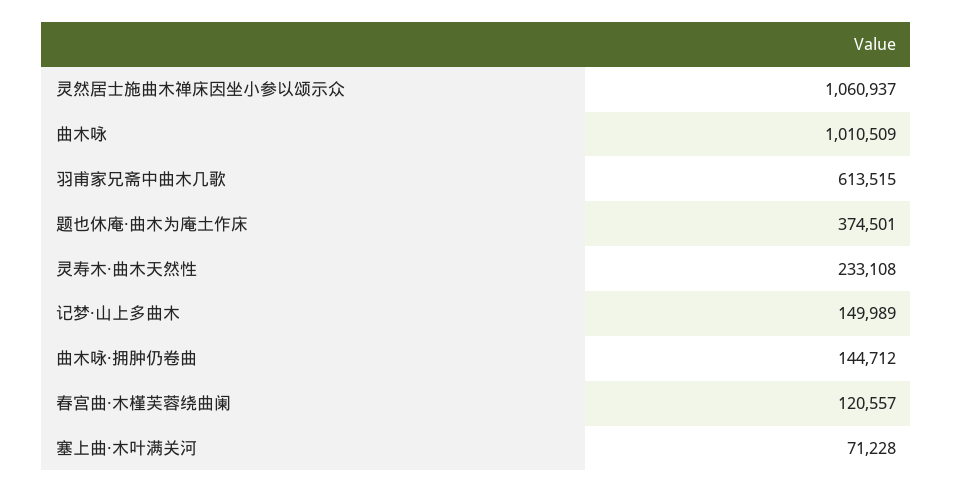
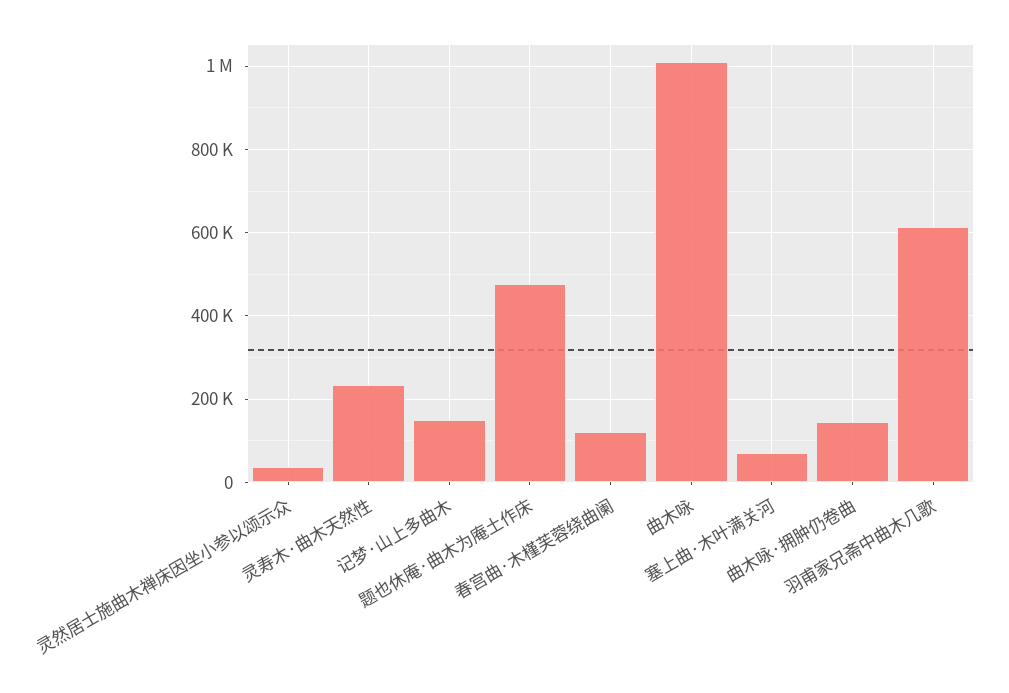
  {
-   "灵然居士施曲木禅床因坐小参以颂示众": 1060937,
+   "灵然居士施曲木禅床因坐小参以颂示众": 40000,
    "曲木咏": 1010509,
    "羽甫家兄斋中曲木几歌": 613515,
-   "题也休庵·曲木为庵土作床": 374501,
+   "题也休庵·曲木为庵土作床": 480000,
    "灵寿木·曲木天然性": 233108,
    "记梦·山上多曲木": 149989,
    "曲木咏·拥肿仍卷曲": 144712,
    "春宫曲·木槿芙蓉绕曲阑": 120557,
    "塞上曲·木叶满关河": 71228
  }

